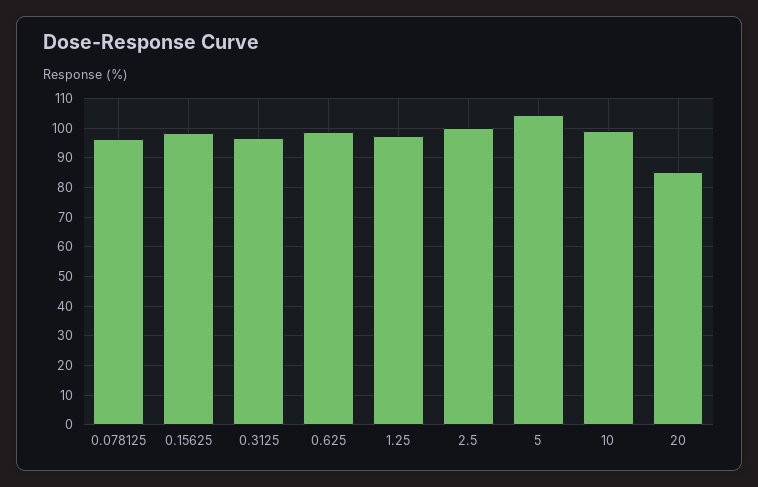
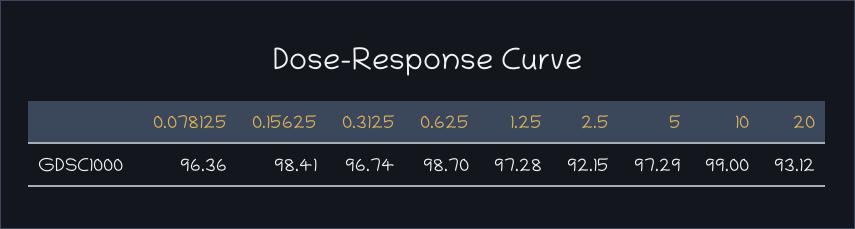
  {
    "0.078125": 96.36,
    "0.15625": 98.41,
    "0.3125": 96.74,
    "0.625": 98.7,
    "1.25": 97.28,
-   "2.5": 100,
+   "2.5": 92.15,
-   "5": 105,
+   "5": 97.29,
    "10": 99,
-   "20": 85
+   "20": 93.12
  }

